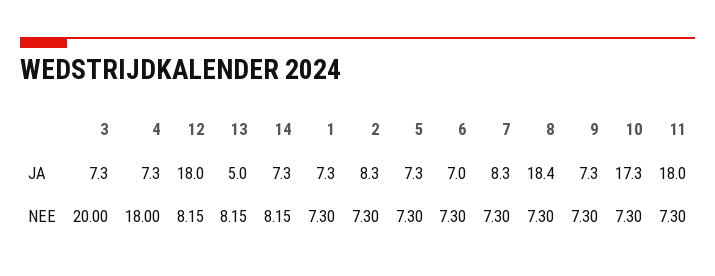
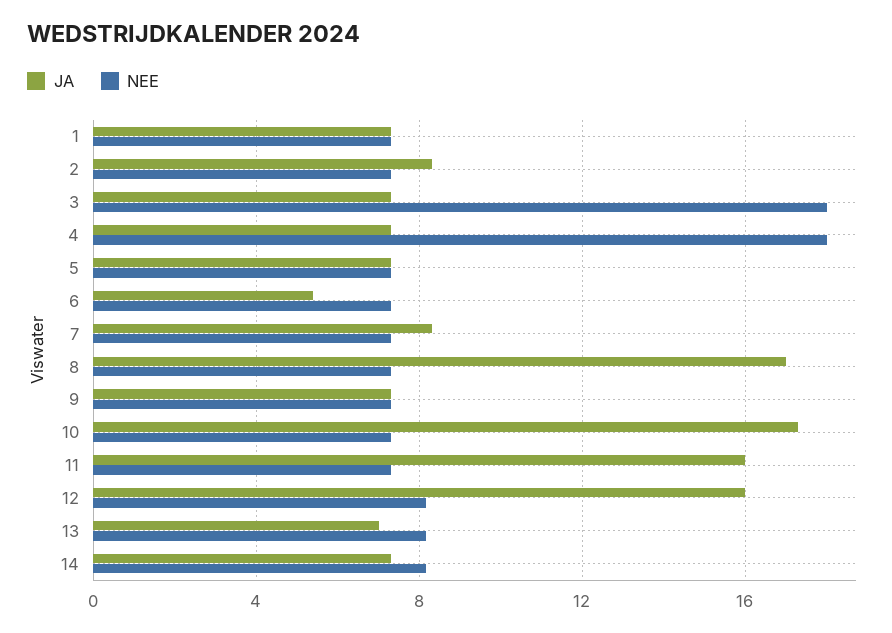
  {
    "JA": {
      "3": 7.3,
      "4": 7.3,
-     "12": 18,
+     "12": 16,
-     "13": 5,
+     "13": 7,
      "14": 7.3,
      "1": 7.3,
      "2": 8.3,
      "5": 7.3,
-     "6": 7,
+     "6": 5.5,
      "7": 8.3,
-     "8": 18.4,
+     "8": 17,
      "9": 7.3,
      "10": 17.3,
-     "11": 18
+     "11": 16
    },
    "NEE": {
-     "3": 20,
+     "3": 18,
      "4": 18,
      "12": 8.15,
      "13": 8.15,
      "14": 8.15,
      "1": 7.3,
      "2": 7.3,
      "5": 7.3,
      "6": 7.3,
      "7": 7.3,
      "8": 7.3,
      "9": 7.3,
      "10": 7.3,
      "11": 7.3
    }
  }

